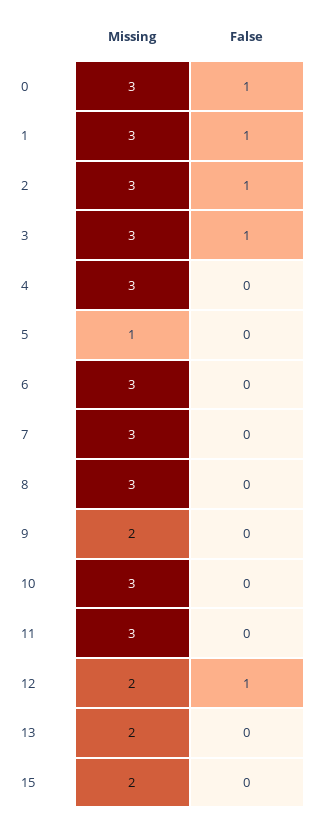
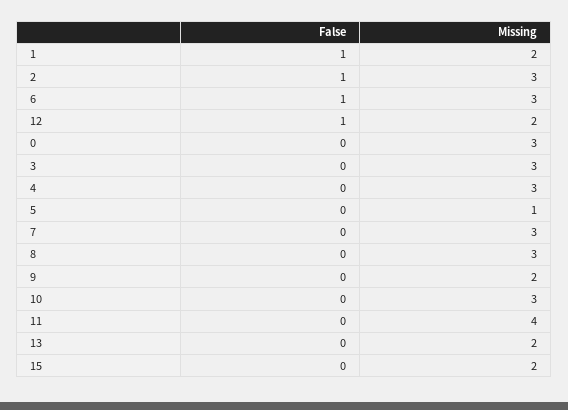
  {
    "Missing": {
      "0": 3,
-     "1": 3,
+     "1": 2,
      "2": 3,
      "3": 3,
      "4": 3,
      "5": 1,
      "6": 3,
      "7": 3,
      "8": 3,
      "9": 2,
      "10": 3,
-     "11": 3,
+     "11": 4,
      "12": 2,
      "13": 2,
      "15": 2
    },
    "False": {
-     "0": 1,
+     "0": 0,
      "1": 1,
      "2": 1,
-     "3": 1,
+     "3": 0,
      "4": 0,
      "5": 0,
-     "6": 0,
+     "6": 1,
      "7": 0,
      "8": 0,
      "9": 0,
      "10": 0,
      "11": 0,
      "12": 1,
      "13": 0,
      "15": 0
    }
  }

